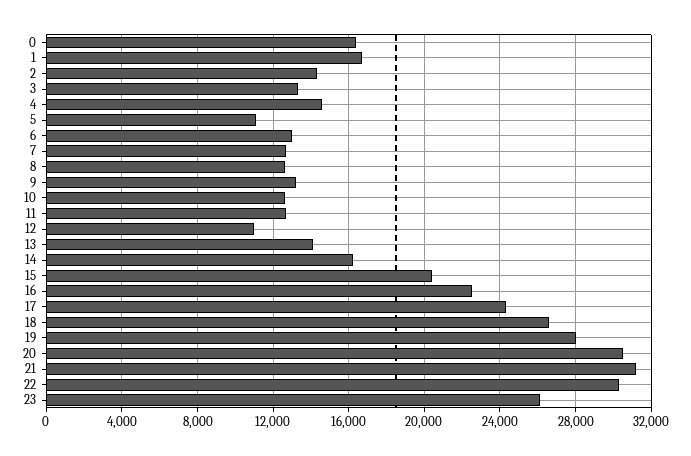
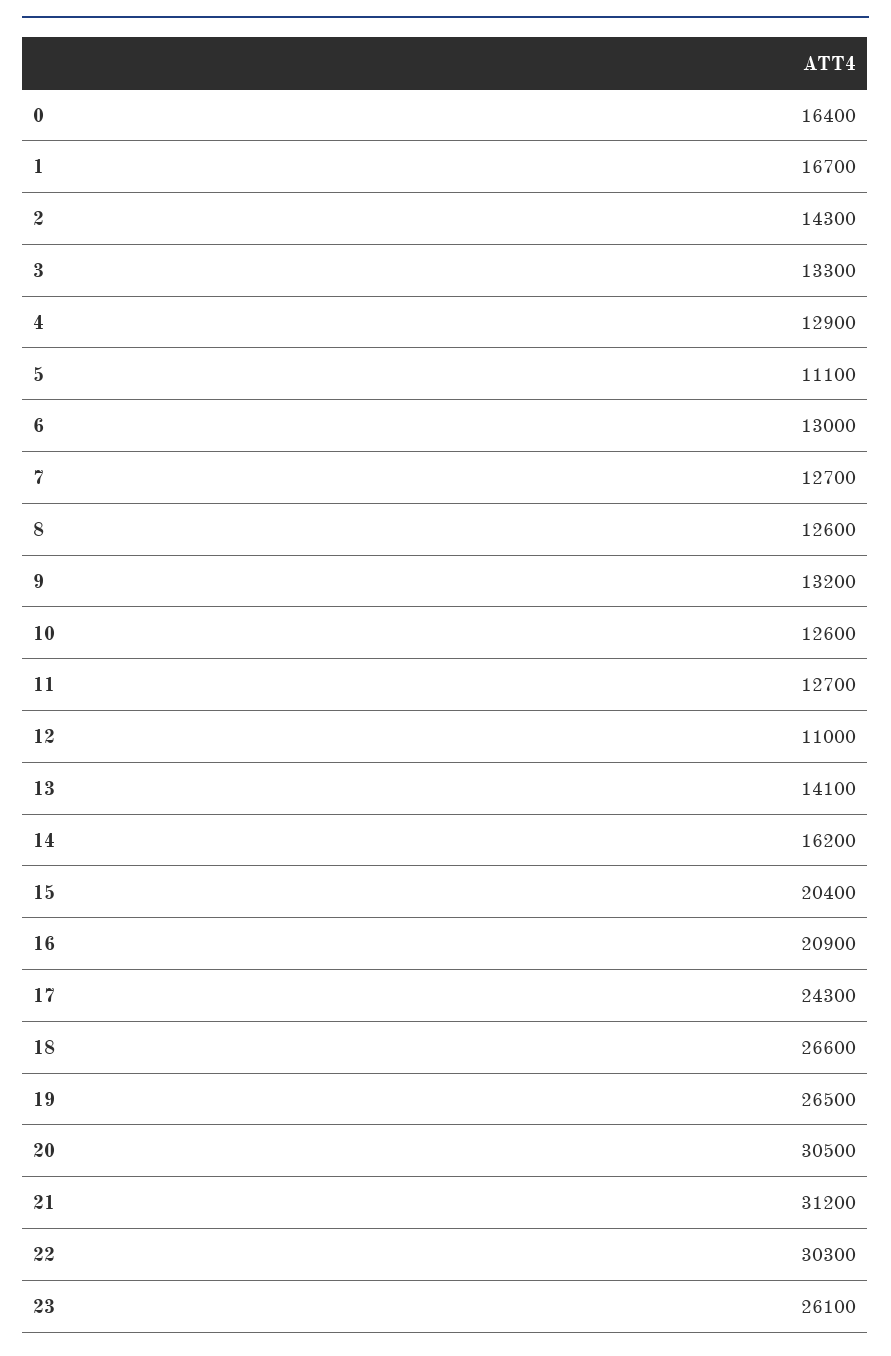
  {
    "0": 16400,
    "1": 16700,
    "2": 14300,
    "3": 13300,
-   "4": 14500,
+   "4": 12900,
    "5": 11100,
    "6": 13000,
    "7": 12700,
    "8": 12600,
    "9": 13200,
    "10": 12600,
    "11": 12700,
    "12": 11000,
    "13": 14100,
    "14": 16200,
    "15": 20400,
-   "16": 22500,
+   "16": 20900,
    "17": 24300,
    "18": 26600,
-   "19": 28000,
+   "19": 26500,
    "20": 30500,
    "21": 31200,
    "22": 30300,
    "23": 26100
  }

